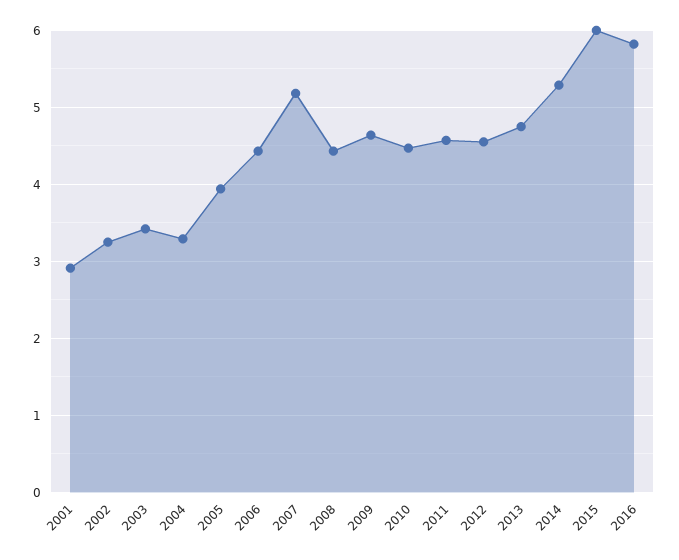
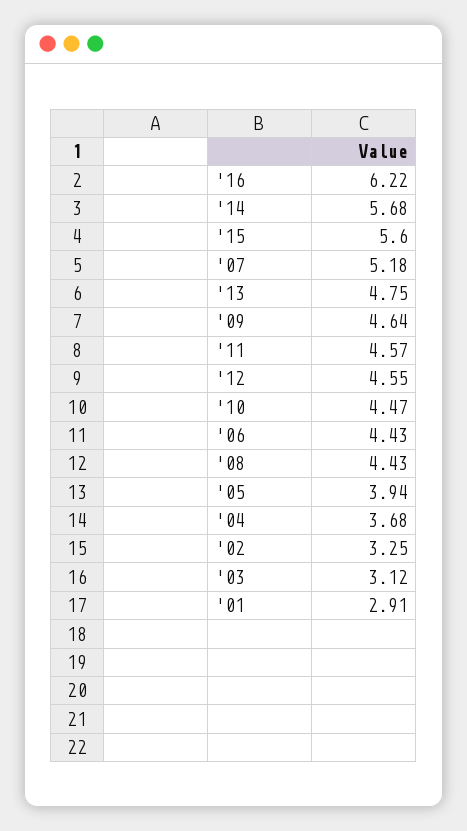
  {
    "2001": 2.91,
    "2002": 3.25,
-   "2003": 3.4,
+   "2003": 3.12,
-   "2004": 3.3,
+   "2004": 3.68,
    "2005": 3.94,
    "2006": 4.43,
    "2007": 5.18,
    "2008": 4.43,
    "2009": 4.64,
    "2010": 4.47,
    "2011": 4.57,
    "2012": 4.55,
    "2013": 4.75,
-   "2014": 5.3,
+   "2014": 5.68,
-   "2015": 6,
+   "2015": 5.6,
-   "2016": 5.8
+   "2016": 6.22
  }

